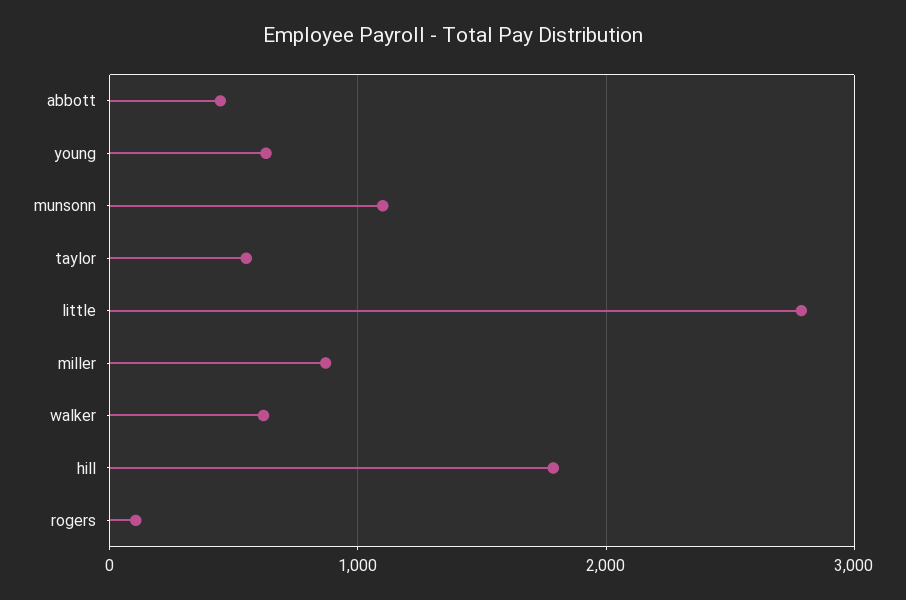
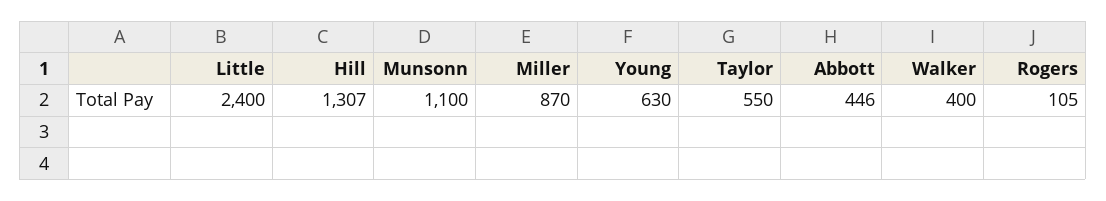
  {
    "abbott": 446,
    "young": 630,
    "munsonn": 1100,
    "taylor": 550,
-   "little": 2800,
+   "little": 2400,
    "miller": 870,
-   "walker": 600,
+   "walker": 400,
-   "hill": 1800,
+   "hill": 1307,
    "rogers": 105
  }

